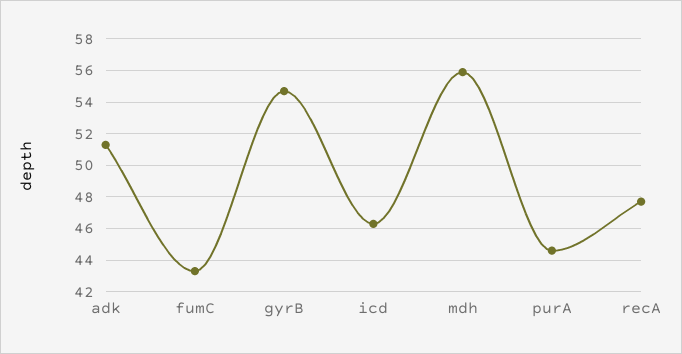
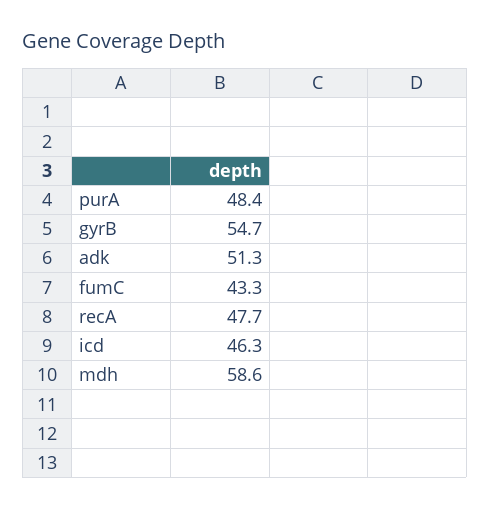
  {
    "adk": 51.3,
    "fumC": 43.3,
    "gyrB": 54.7,
    "icd": 46.3,
-   "mdh": 56,
+   "mdh": 58.6,
-   "purA": 44.5,
+   "purA": 48.4,
    "recA": 47.7
  }

